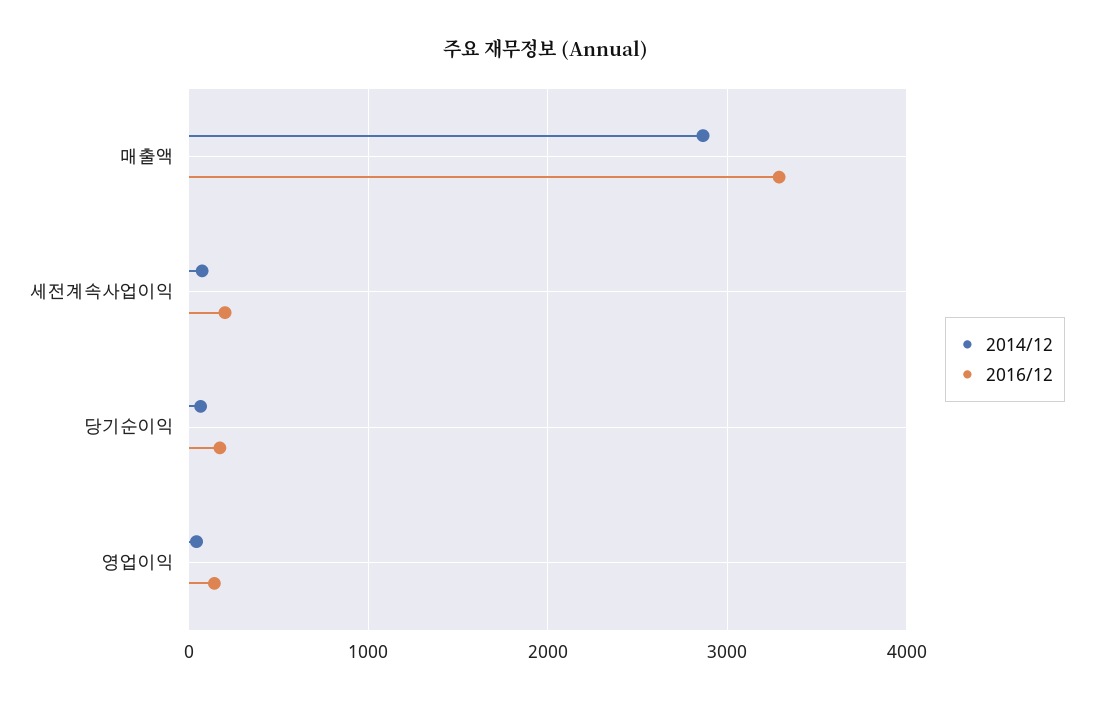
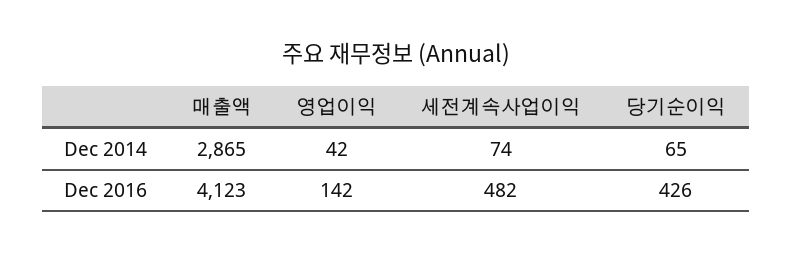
  {
    "2014/12": {
      "매출액": 2865,
      "세전계속사업이익": 74,
      "당기순이익": 65,
      "영업이익": 42
    },
    "2016/12": {
-     "매출액": 3300,
+     "매출액": 4123,
-     "세전계속사업이익": 200,
+     "세전계속사업이익": 482,
-     "당기순이익": 200,
+     "당기순이익": 426,
      "영업이익": 142
    }
  }

